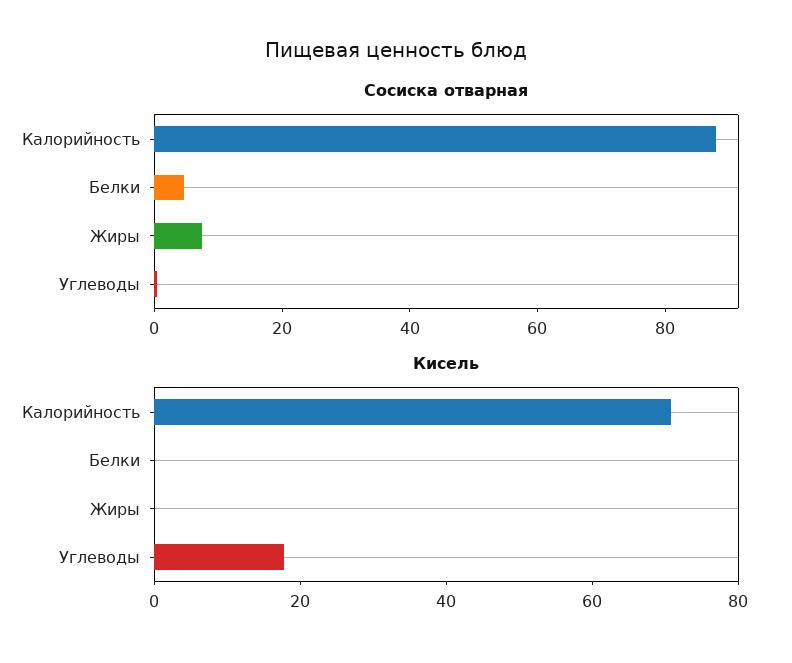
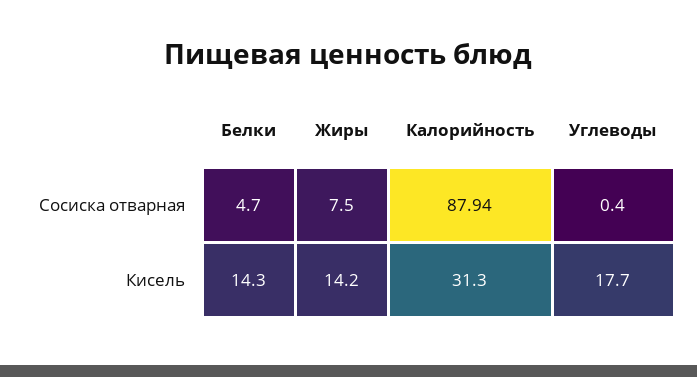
  {
    "Сосиска отварная": {
      "Калорийность": 87.94,
      "Белки": 4.7,
      "Жиры": 7.5,
      "Углеводы": 0.4
    },
    "Кисель": {
-     "Калорийность": 70,
+     "Калорийность": 31.3,
-     "Белки": 0,
+     "Белки": 14.3,
-     "Жиры": 0,
+     "Жиры": 14.2,
      "Углеводы": 17.7
    }
  }

